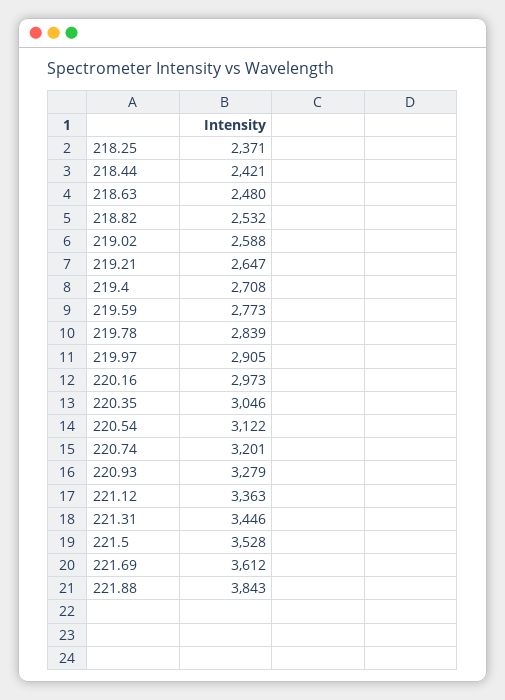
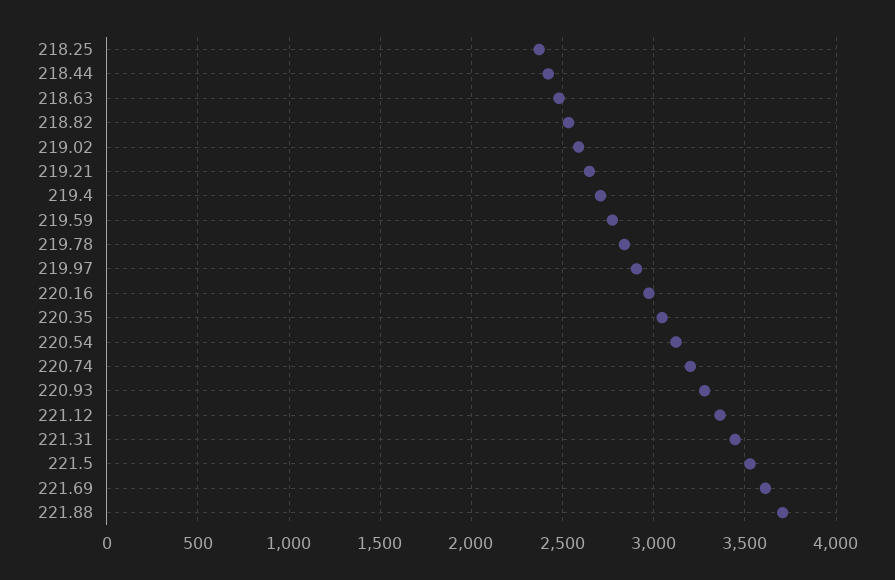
  {
    "218.25": 2371,
    "218.44": 2421,
    "218.63": 2480,
    "218.82": 2532,
    "219.02": 2588,
    "219.21": 2647,
    "219.4": 2708,
    "219.59": 2773,
    "219.78": 2839,
    "219.97": 2905,
    "220.16": 2973,
    "220.35": 3046,
    "220.54": 3122,
    "220.74": 3201,
    "220.93": 3279,
    "221.12": 3363,
    "221.31": 3446,
    "221.5": 3528,
    "221.69": 3612,
-   "221.88": 3843
+   "221.88": 3700
  }

